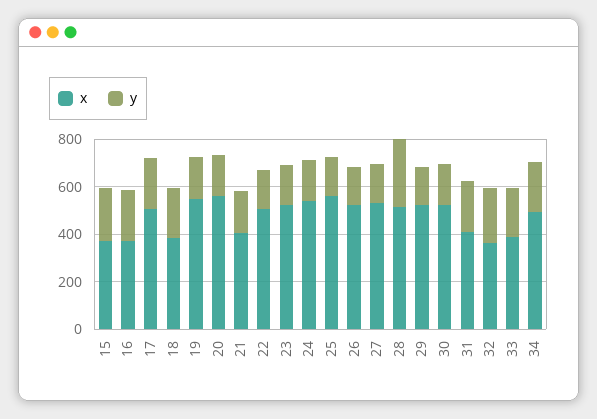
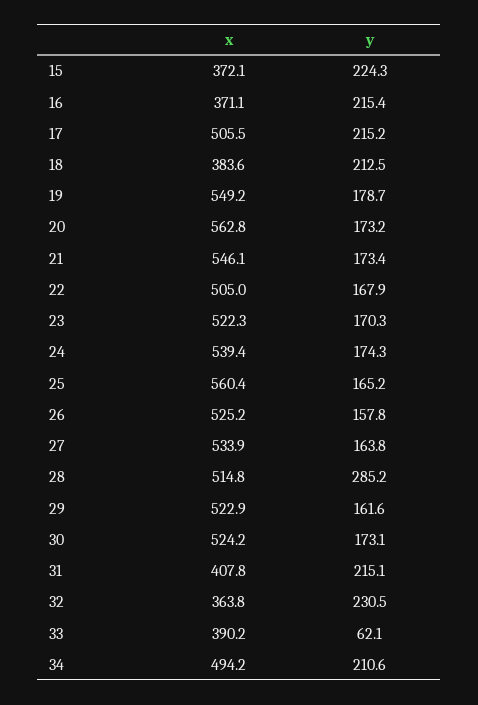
  {
    "x": {
      "15": 372.1,
      "16": 371.1,
      "17": 505.5,
      "18": 383.6,
      "19": 549.2,
      "20": 562.8,
-     "21": 400,
+     "21": 546.1,
      "22": 505,
      "23": 522.3,
      "24": 539.4,
      "25": 560.4,
      "26": 525.2,
      "27": 533.9,
      "28": 514.8,
      "29": 522.9,
      "30": 524.2,
      "31": 407.8,
      "32": 363.8,
      "33": 390.2,
      "34": 494.2
    },
    "y": {
      "15": 224.3,
      "16": 215.4,
      "17": 215.2,
      "18": 212.5,
      "19": 178.7,
      "20": 173.2,
      "21": 173.4,
      "22": 167.9,
      "23": 170.3,
      "24": 174.3,
      "25": 165.2,
      "26": 157.8,
      "27": 163.8,
      "28": 285.2,
      "29": 161.6,
      "30": 173.1,
      "31": 215.1,
      "32": 230.5,
-     "33": 200,
+     "33": 62.1,
      "34": 210.6
    }
  }

